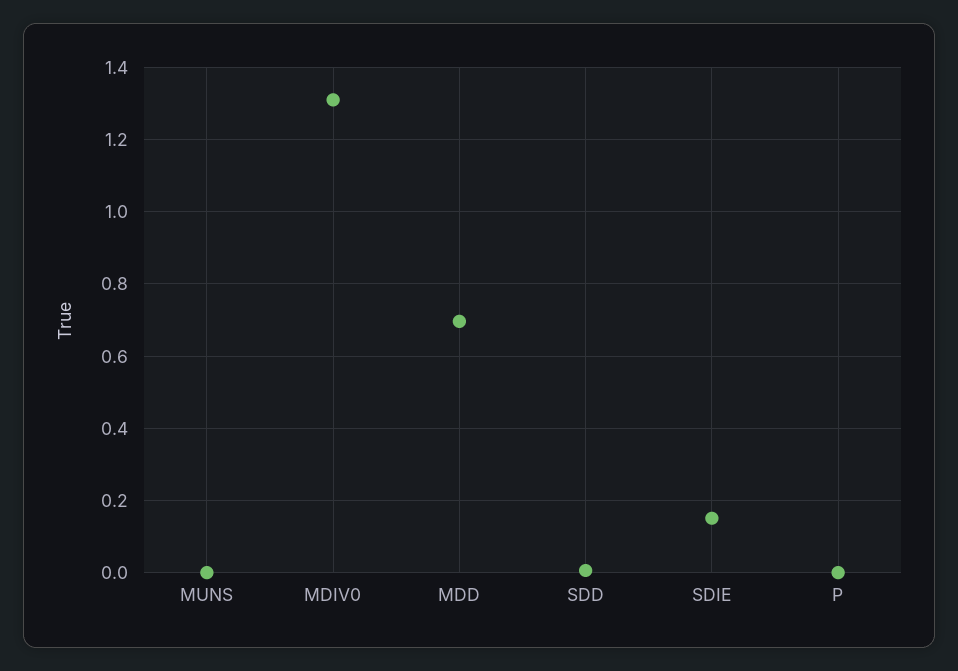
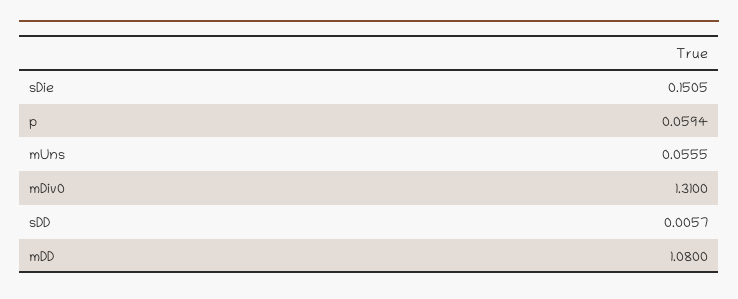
  {
-   "MUNS": 0,
+   "MUNS": 0.0555,
    "MDIV0": 1.31,
-   "MDD": 0.7,
+   "MDD": 1.08,
    "SDD": 0.0057,
    "SDIE": 0.1505,
-   "P": 0
+   "P": 0.0594
  }

